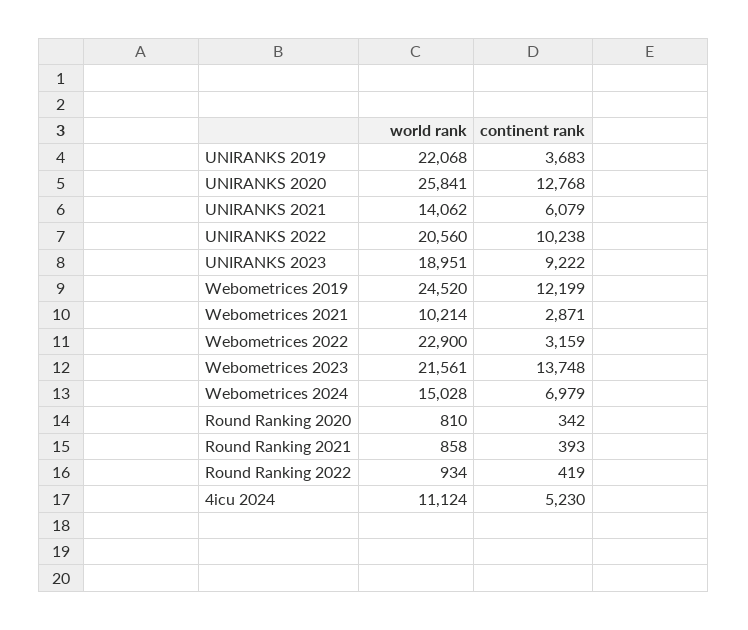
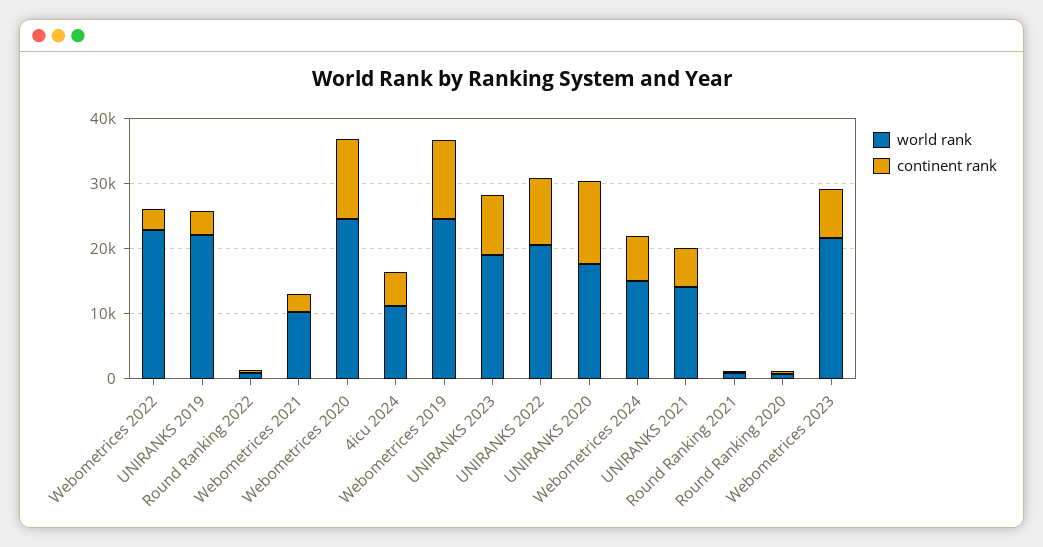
  {
    "world rank": {
      "UNIRANKS 2019": 22068,
-     "UNIRANKS 2020": 25841,
+     "UNIRANKS 2020": 18000,
      "UNIRANKS 2021": 14062,
      "UNIRANKS 2022": 20560,
      "UNIRANKS 2023": 18951,
      "Webometrices 2019": 24520,
      "Webometrices 2021": 10214,
      "Webometrices 2022": 22900,
      "Webometrices 2023": 21561,
      "Webometrices 2024": 15028,
      "Round Ranking 2020": 810,
      "Round Ranking 2021": 858,
      "Round Ranking 2022": 934,
-     "4icu 2024": 11124
+     "4icu 2024": 11124,
+     "Webometrices 2020": 24000
    },
    "continent rank": {
      "UNIRANKS 2019": 3683,
      "UNIRANKS 2020": 12768,
      "UNIRANKS 2021": 6079,
      "UNIRANKS 2022": 10238,
      "UNIRANKS 2023": 9222,
      "Webometrices 2019": 12199,
      "Webometrices 2021": 2871,
      "Webometrices 2022": 3159,
-     "Webometrices 2023": 13748,
+     "Webometrices 2023": 8000,
      "Webometrices 2024": 6979,
      "Round Ranking 2020": 342,
      "Round Ranking 2021": 393,
      "Round Ranking 2022": 419,
-     "4icu 2024": 5230
+     "4icu 2024": 5230,
+     "Webometrices 2020": 12000
    }
  }

